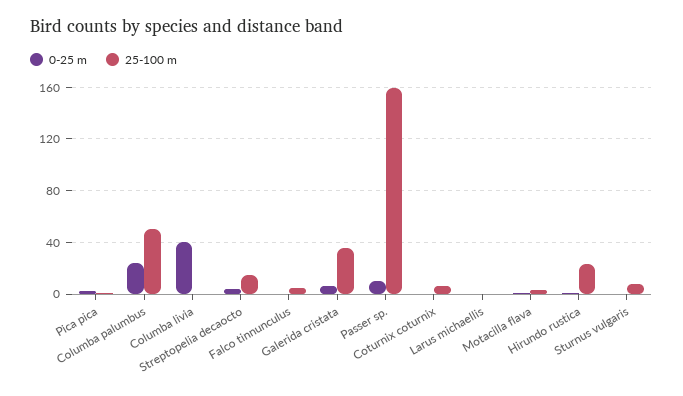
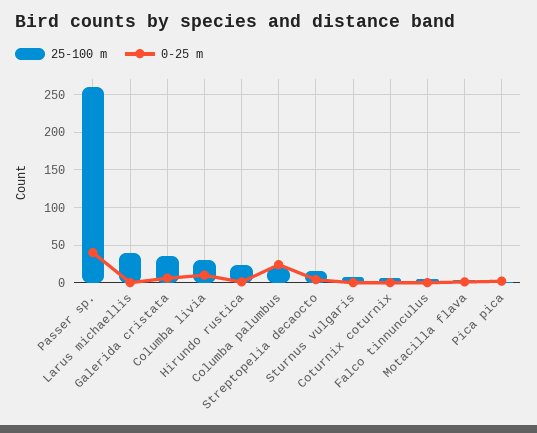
  {
    "0-25 m": {
      "Pica pica": 0,
      "Columba palumbus": 25,
-     "Columba livia": 40,
+     "Columba livia": 10,
      "Streptopelia decaocto": 5,
      "Falco tinnunculus": 0,
      "Galerida cristata": 5,
-     "Passer sp.": 10,
+     "Passer sp.": 40,
      "Coturnix coturnix": 0,
      "Larus michaellis": 0,
      "Motacilla flava": 0,
      "Hirundo rustica": 0,
      "Sturnus vulgaris": 0
    },
    "25-100 m": {
      "Pica pica": 0,
-     "Columba palumbus": 50,
+     "Columba palumbus": 20,
-     "Columba livia": 0,
+     "Columba livia": 30,
      "Streptopelia decaocto": 15,
      "Falco tinnunculus": 5,
      "Galerida cristata": 35,
-     "Passer sp.": 160,
+     "Passer sp.": 260,
      "Coturnix coturnix": 5,
-     "Larus michaellis": 0,
+     "Larus michaellis": 40,
      "Motacilla flava": 5,
      "Hirundo rustica": 25,
      "Sturnus vulgaris": 10
    }
  }

